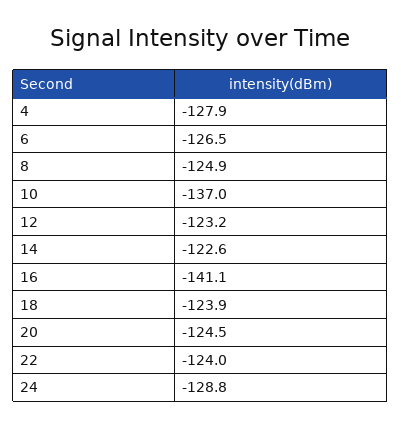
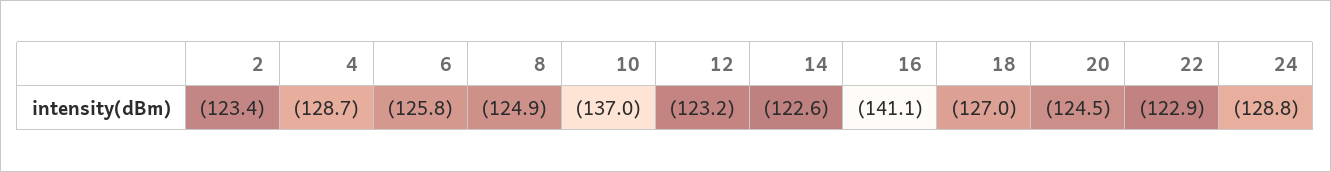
  {
-   "4": -127.9,
+   "4": -128.7,
-   "6": -126.5,
+   "6": -125.8,
    "8": -124.9,
    "10": -137,
    "12": -123.2,
    "14": -122.6,
    "16": -141.1,
-   "18": -123.9,
+   "18": -127,
    "20": -124.5,
-   "22": -124,
+   "22": -122.9,
-   "24": -128.8
+   "24": -128.8,
+   "2": -123.4
  }

